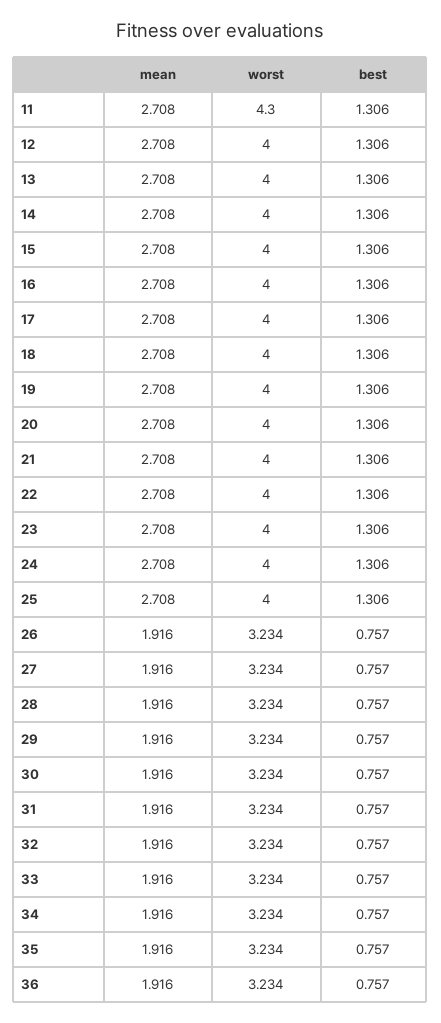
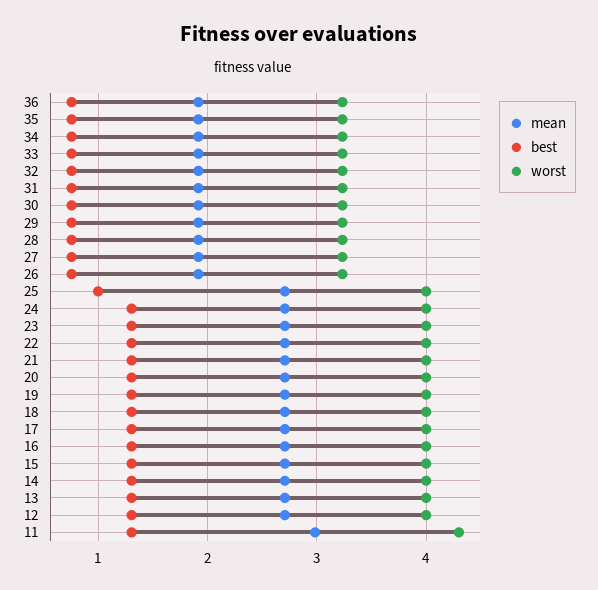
  {
    "mean": {
-     "11": 2.708,
+     "11": 3,
      "12": 2.708,
      "13": 2.708,
      "14": 2.708,
      "15": 2.708,
      "16": 2.708,
      "17": 2.708,
      "18": 2.708,
      "19": 2.708,
      "20": 2.708,
      "21": 2.708,
      "22": 2.708,
      "23": 2.708,
      "24": 2.708,
      "25": 2.708,
      "26": 1.916,
      "27": 1.916,
      "28": 1.916,
      "29": 1.916,
      "30": 1.916,
      "31": 1.916,
      "32": 1.916,
      "33": 1.916,
      "34": 1.916,
      "35": 1.916,
      "36": 1.916
    },
    "worst": {
      "11": 4.3,
      "12": 4,
      "13": 4,
      "14": 4,
      "15": 4,
      "16": 4,
      "17": 4,
      "18": 4,
      "19": 4,
      "20": 4,
      "21": 4,
      "22": 4,
      "23": 4,
      "24": 4,
      "25": 4,
      "26": 3.234,
      "27": 3.234,
      "28": 3.234,
      "29": 3.234,
      "30": 3.234,
      "31": 3.234,
      "32": 3.234,
      "33": 3.234,
      "34": 3.234,
      "35": 3.234,
      "36": 3.234
    },
    "best": {
      "11": 1.306,
      "12": 1.306,
      "13": 1.306,
      "14": 1.306,
      "15": 1.306,
      "16": 1.306,
      "17": 1.306,
      "18": 1.306,
      "19": 1.306,
      "20": 1.306,
      "21": 1.306,
      "22": 1.306,
      "23": 1.306,
      "24": 1.306,
-     "25": 1.306,
+     "25": 1,
      "26": 0.757,
      "27": 0.757,
      "28": 0.757,
      "29": 0.757,
      "30": 0.757,
      "31": 0.757,
      "32": 0.757,
      "33": 0.757,
      "34": 0.757,
      "35": 0.757,
      "36": 0.757
    }
  }

